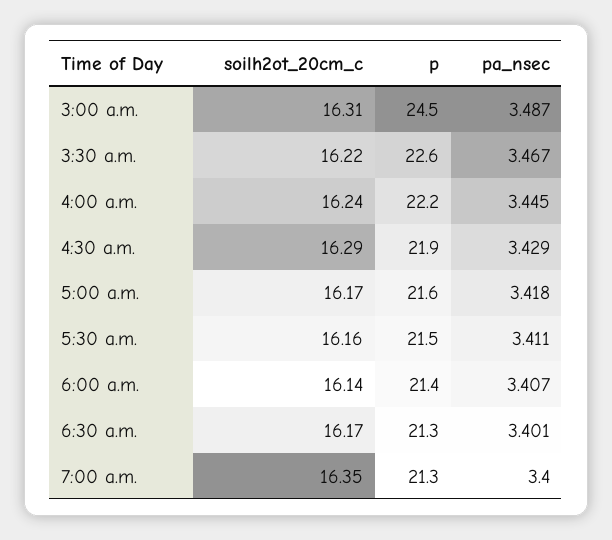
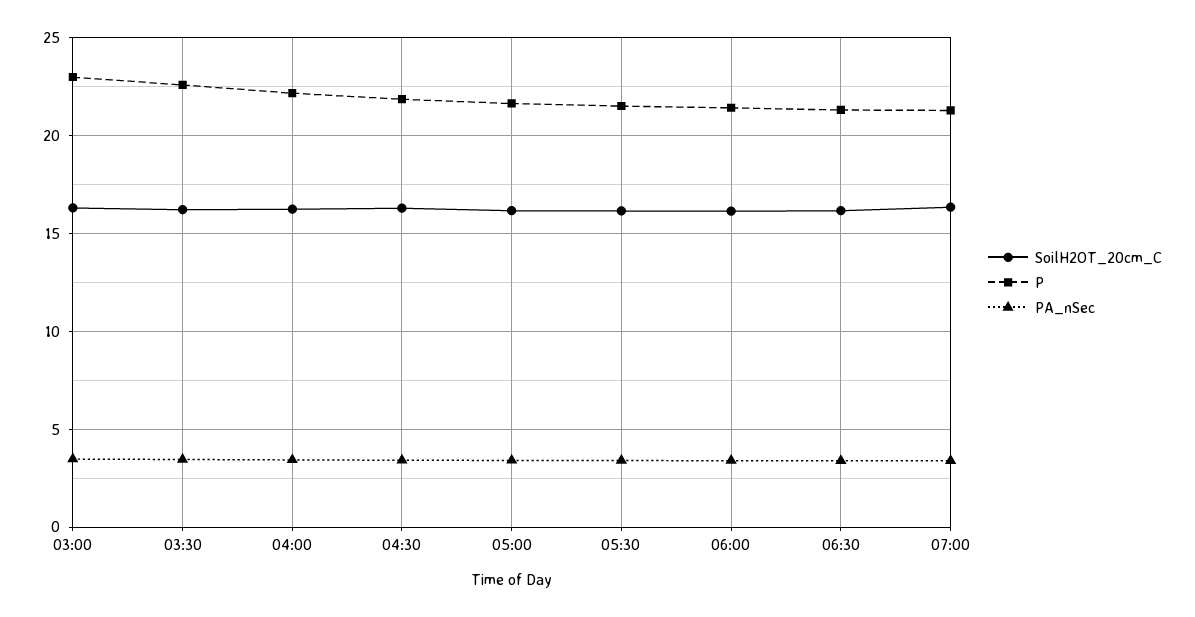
  {
    "soilh2ot_20cm_c": {
      "3:00 a.m.": 16.31,
      "3:30 a.m.": 16.22,
      "4:00 a.m.": 16.24,
      "4:30 a.m.": 16.29,
      "5:00 a.m.": 16.17,
      "5:30 a.m.": 16.16,
      "6:00 a.m.": 16.14,
      "6:30 a.m.": 16.17,
      "7:00 a.m.": 16.35
    },
    "p": {
-     "3:00 a.m.": 24.5,
+     "3:00 a.m.": 23,
      "3:30 a.m.": 22.6,
      "4:00 a.m.": 22.2,
      "4:30 a.m.": 21.9,
      "5:00 a.m.": 21.6,
      "5:30 a.m.": 21.5,
      "6:00 a.m.": 21.4,
      "6:30 a.m.": 21.3,
      "7:00 a.m.": 21.3
    },
    "pa_nsec": {
      "3:00 a.m.": 3.487,
      "3:30 a.m.": 3.467,
      "4:00 a.m.": 3.445,
      "4:30 a.m.": 3.429,
      "5:00 a.m.": 3.418,
      "5:30 a.m.": 3.411,
      "6:00 a.m.": 3.407,
      "6:30 a.m.": 3.401,
      "7:00 a.m.": 3.4
    }
  }

